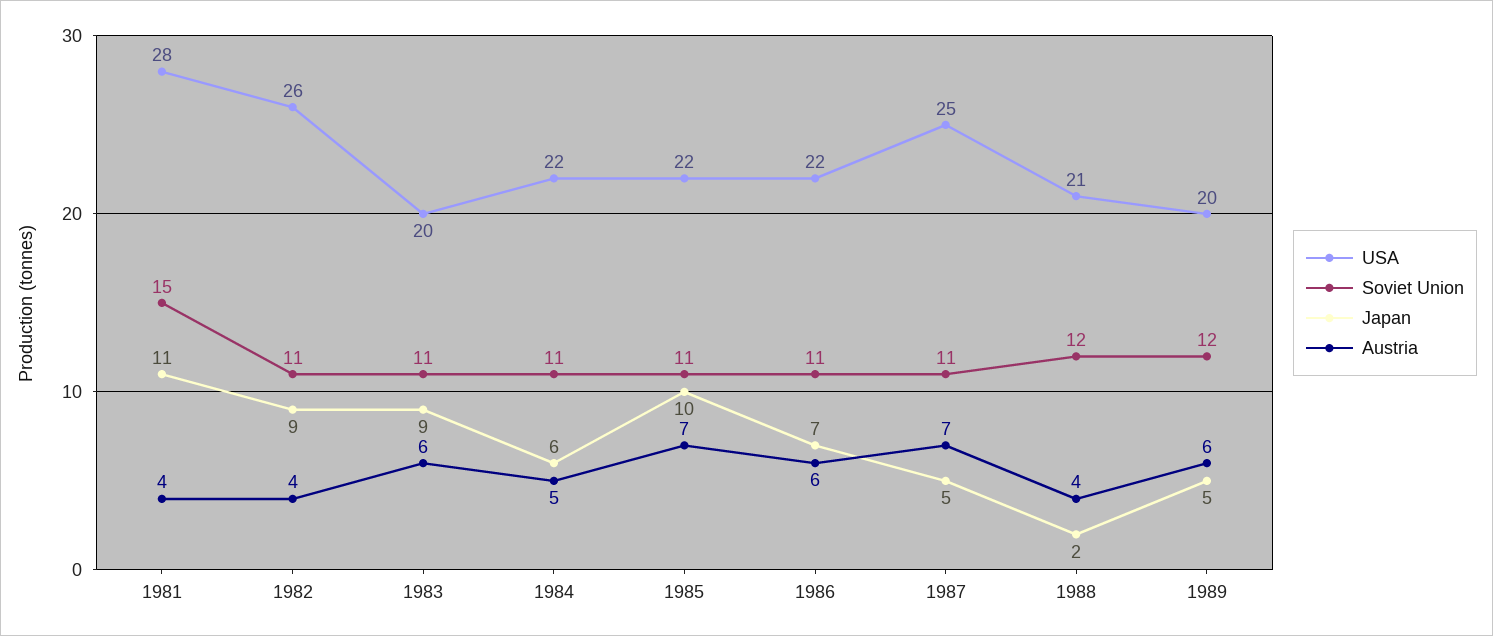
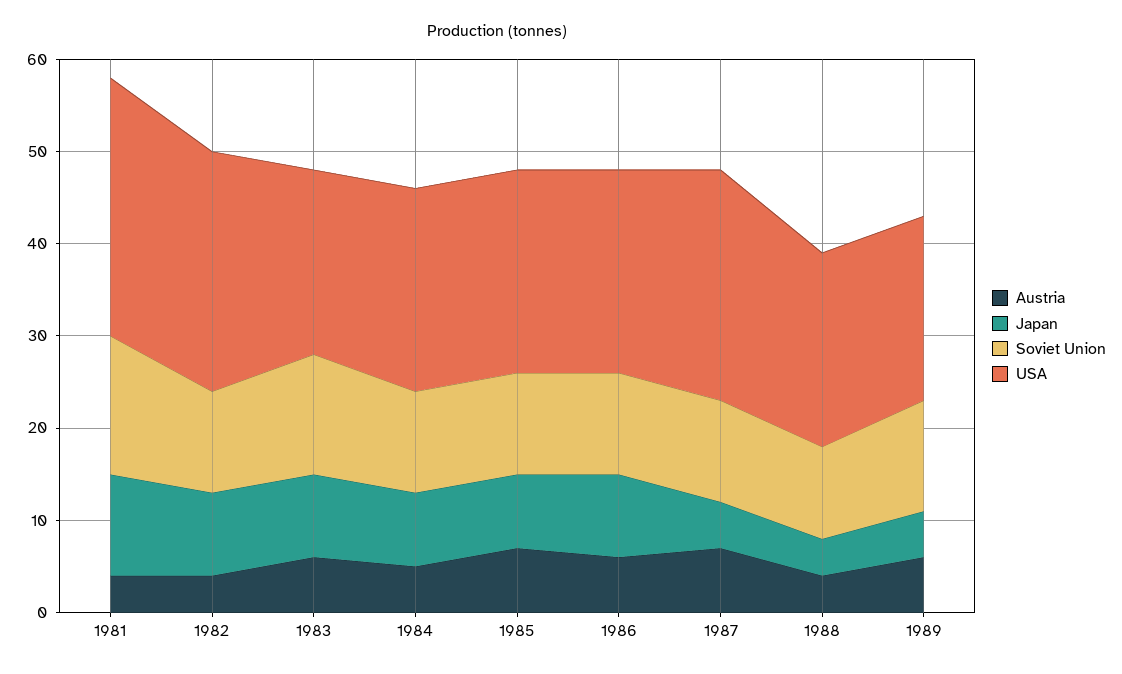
  {
    "USA": {
      "1981": 28,
      "1982": 26,
      "1983": 20,
      "1984": 22,
      "1985": 22,
      "1986": 22,
      "1987": 25,
      "1988": 21,
      "1989": 20
    },
    "Soviet Union": {
      "1981": 15,
      "1982": 11,
-     "1983": 11,
+     "1983": 13,
      "1984": 11,
      "1985": 11,
      "1986": 11,
      "1987": 11,
-     "1988": 12,
+     "1988": 10,
      "1989": 12
    },
    "Japan": {
      "1981": 11,
      "1982": 9,
      "1983": 9,
-     "1984": 6,
+     "1984": 8,
-     "1985": 10,
+     "1985": 8,
-     "1986": 7,
+     "1986": 9,
      "1987": 5,
-     "1988": 2,
+     "1988": 4,
      "1989": 5
    },
    "Austria": {
      "1981": 4,
      "1982": 4,
      "1983": 6,
      "1984": 5,
      "1985": 7,
      "1986": 6,
      "1987": 7,
      "1988": 4,
      "1989": 6
    }
  }

